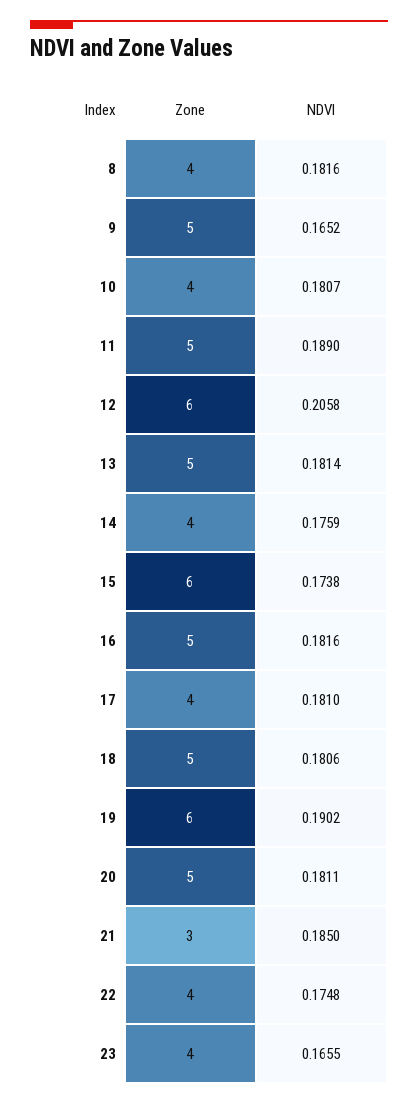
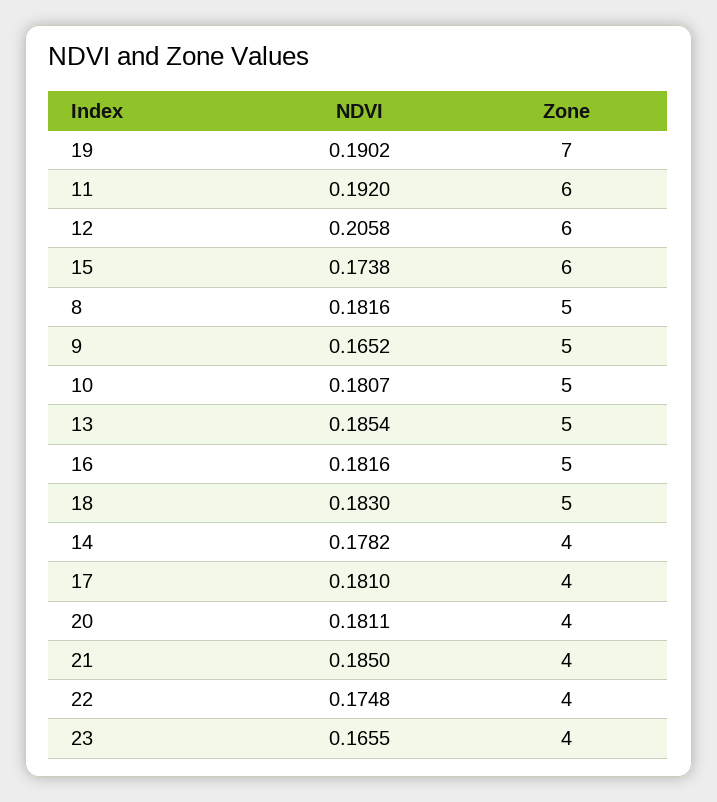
  {
    "Zone": {
-     "8": 4,
+     "8": 5,
      "9": 5,
-     "10": 4,
+     "10": 5,
-     "11": 5,
+     "11": 6,
      "12": 6,
      "13": 5,
      "14": 4,
      "15": 6,
      "16": 5,
      "17": 4,
      "18": 5,
-     "19": 6,
+     "19": 7,
-     "20": 5,
+     "20": 4,
-     "21": 3,
+     "21": 4,
      "22": 4,
      "23": 4
    },
    "NDVI": {
      "8": 0.1816,
      "9": 0.1652,
      "10": 0.1807,
-     "11": 0.189,
+     "11": 0.192,
      "12": 0.2058,
-     "13": 0.1814,
+     "13": 0.1854,
-     "14": 0.1759,
+     "14": 0.1782,
      "15": 0.1738,
      "16": 0.1816,
      "17": 0.181,
-     "18": 0.1806,
+     "18": 0.183,
      "19": 0.1902,
      "20": 0.1811,
      "21": 0.185,
      "22": 0.1748,
      "23": 0.1655
    }
  }

